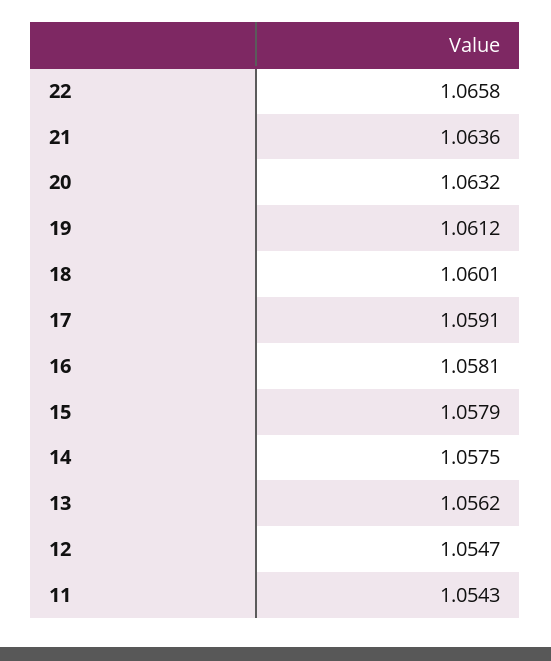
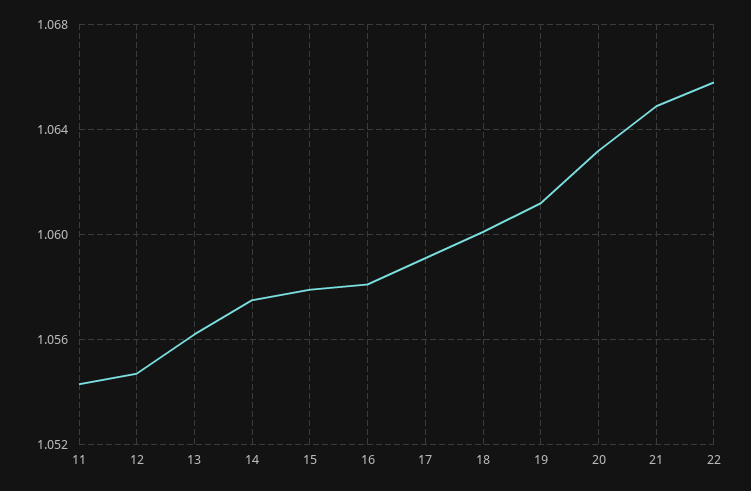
  {
    "22": 1.0658,
-   "21": 1.0636,
+   "21": 1.065,
    "20": 1.0632,
    "19": 1.0612,
    "18": 1.0601,
    "17": 1.0591,
    "16": 1.0581,
    "15": 1.0579,
    "14": 1.0575,
    "13": 1.0562,
    "12": 1.0547,
    "11": 1.0543
  }

